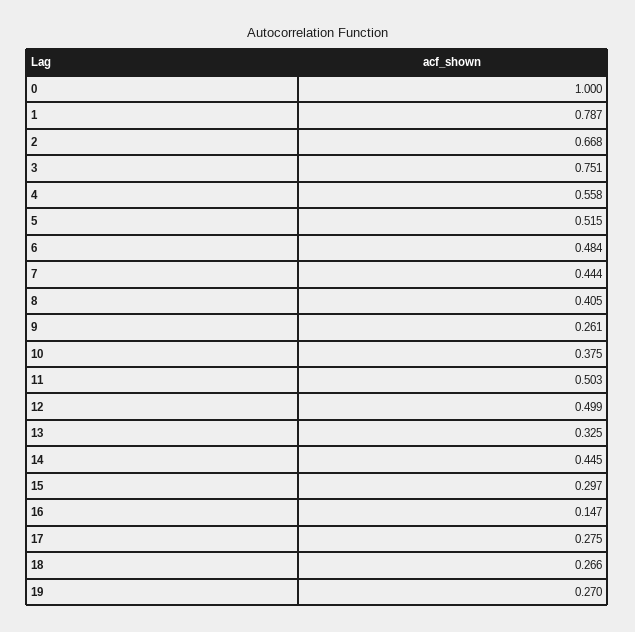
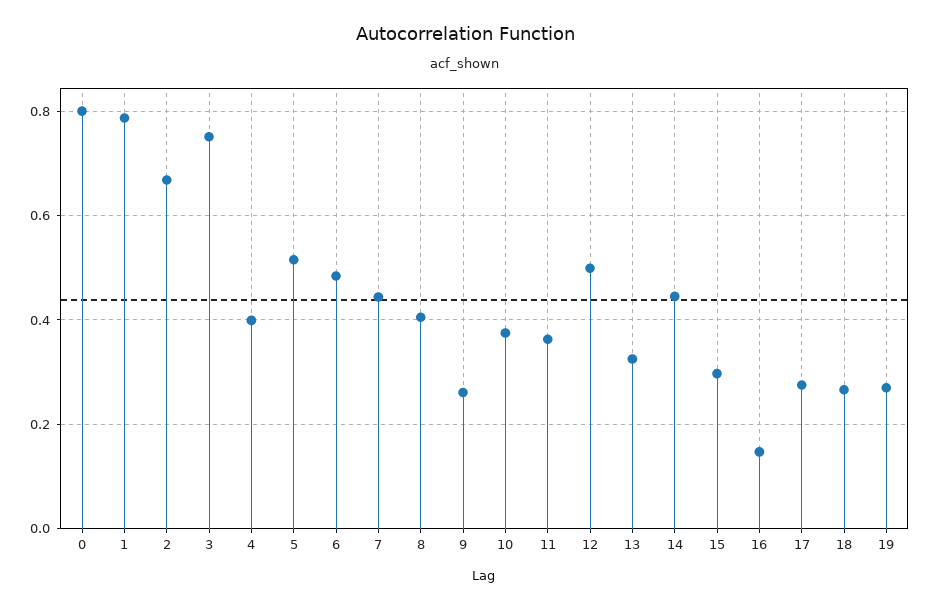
  {
-   "0": 1,
+   "0": 0.8,
    "1": 0.787,
    "2": 0.668,
    "3": 0.751,
-   "4": 0.558,
+   "4": 0.4,
    "5": 0.515,
    "6": 0.484,
    "7": 0.444,
    "8": 0.405,
    "9": 0.261,
    "10": 0.375,
-   "11": 0.503,
+   "11": 0.36,
    "12": 0.499,
    "13": 0.325,
    "14": 0.445,
    "15": 0.297,
    "16": 0.147,
    "17": 0.275,
    "18": 0.266,
    "19": 0.27
  }

